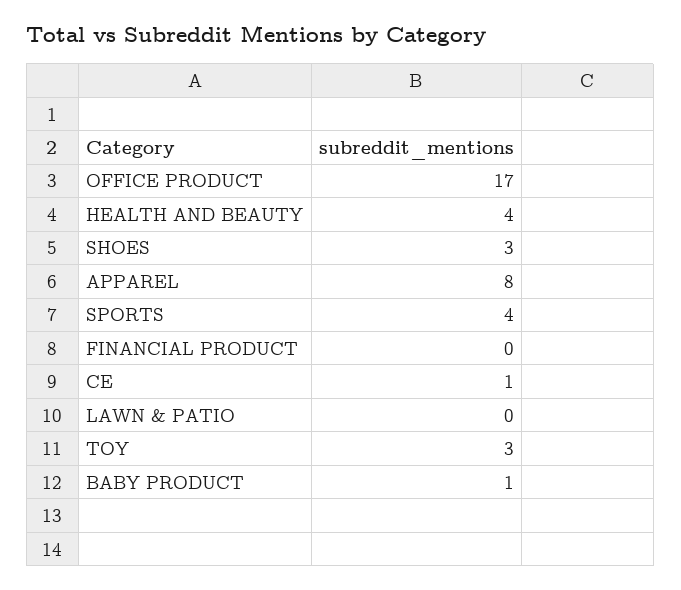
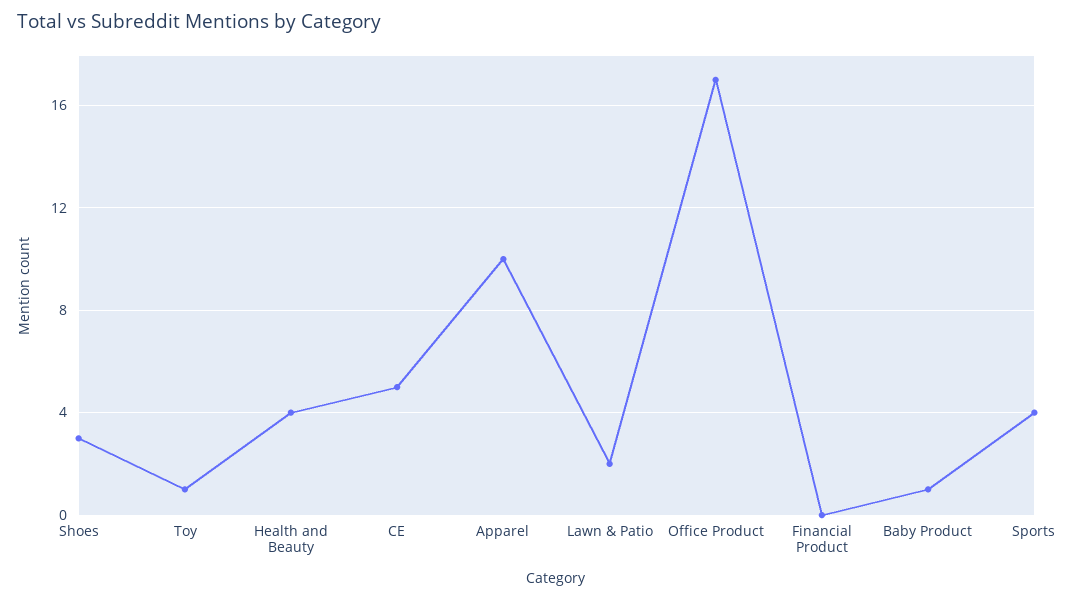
  {
    "OFFICE PRODUCT": 17,
    "HEALTH AND BEAUTY": 4,
    "SHOES": 3,
-   "APPAREL": 8,
+   "APPAREL": 10,
    "SPORTS": 4,
    "FINANCIAL PRODUCT": 0,
-   "CE": 1,
+   "CE": 5,
-   "LAWN & PATIO": 0,
+   "LAWN & PATIO": 2,
-   "TOY": 3,
+   "TOY": 1,
    "BABY PRODUCT": 1
  }

